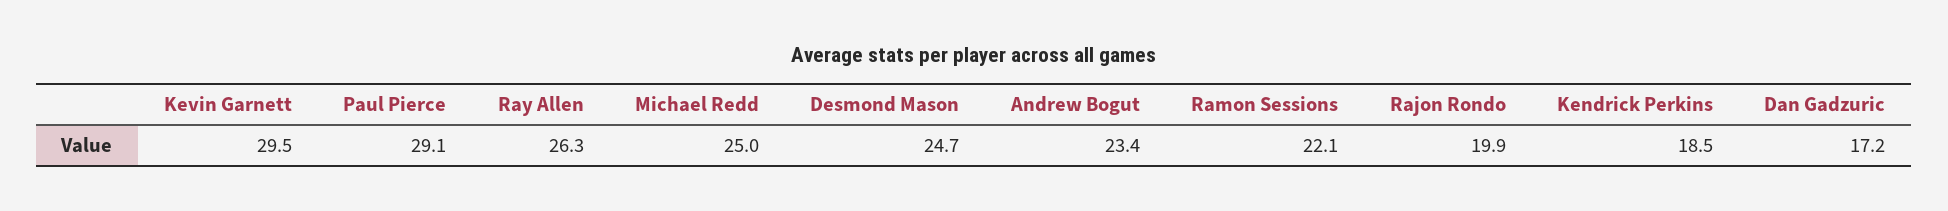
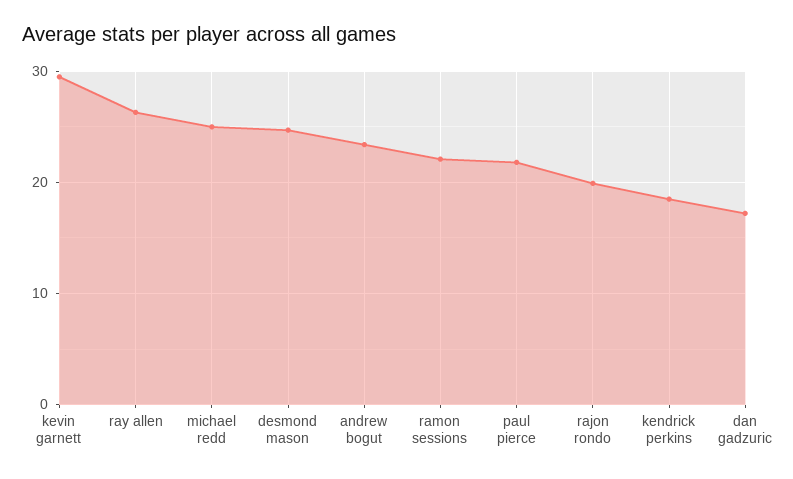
  {
    "Kevin Garnett": 29.5,
-   "Paul Pierce": 29.1,
+   "Paul Pierce": 22,
    "Ray Allen": 26.3,
    "Michael Redd": 25,
    "Desmond Mason": 24.7,
    "Andrew Bogut": 23.4,
    "Ramon Sessions": 22.1,
    "Rajon Rondo": 19.9,
    "Kendrick Perkins": 18.5,
    "Dan Gadzuric": 17.2
  }

